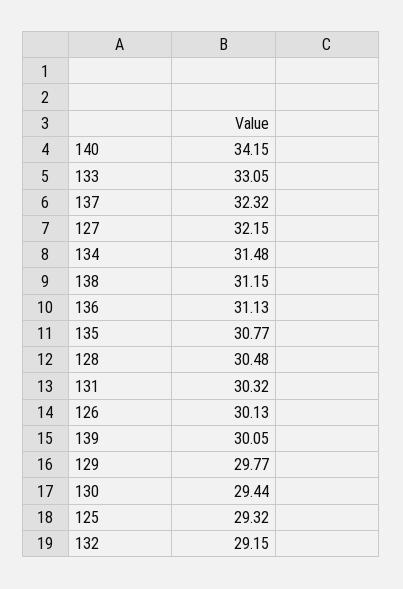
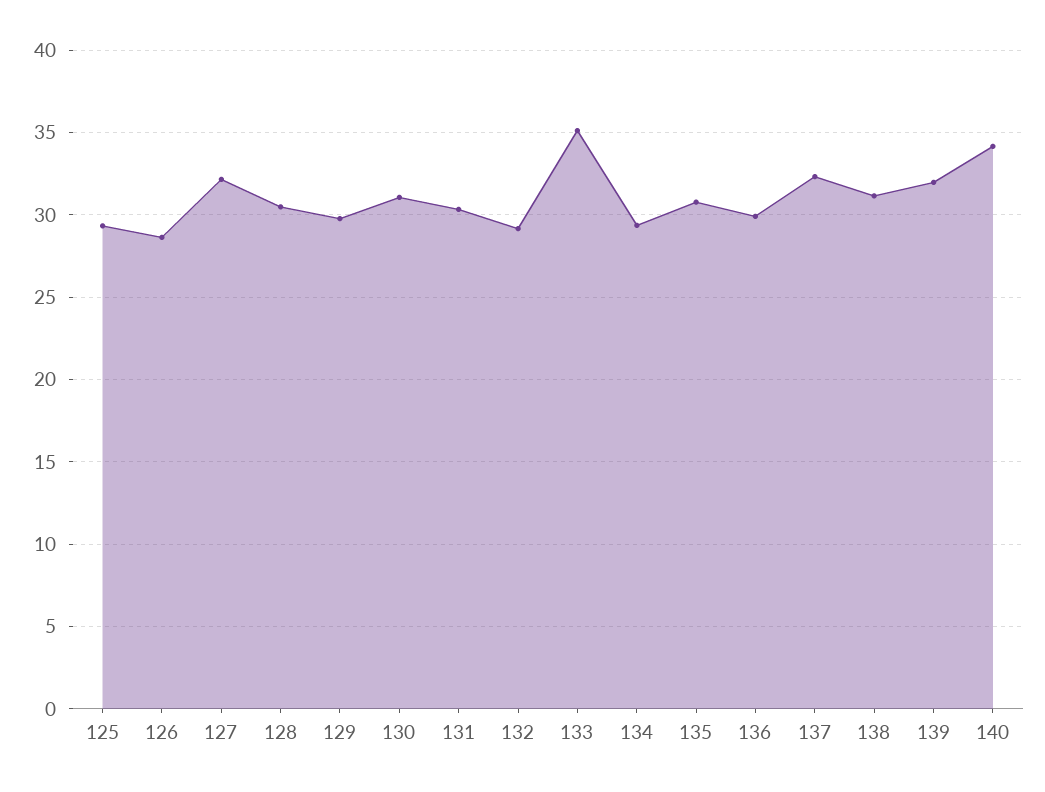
  {
    "140": 34.15,
-   "133": 33.05,
+   "133": 35,
    "137": 32.32,
    "127": 32.15,
-   "134": 31.48,
+   "134": 29.5,
    "138": 31.15,
-   "136": 31.13,
+   "136": 30,
    "135": 30.77,
    "128": 30.48,
    "131": 30.32,
-   "126": 30.13,
+   "126": 28.5,
-   "139": 30.05,
+   "139": 32,
    "129": 29.77,
-   "130": 29.44,
+   "130": 31,
    "125": 29.32,
    "132": 29.15
  }

